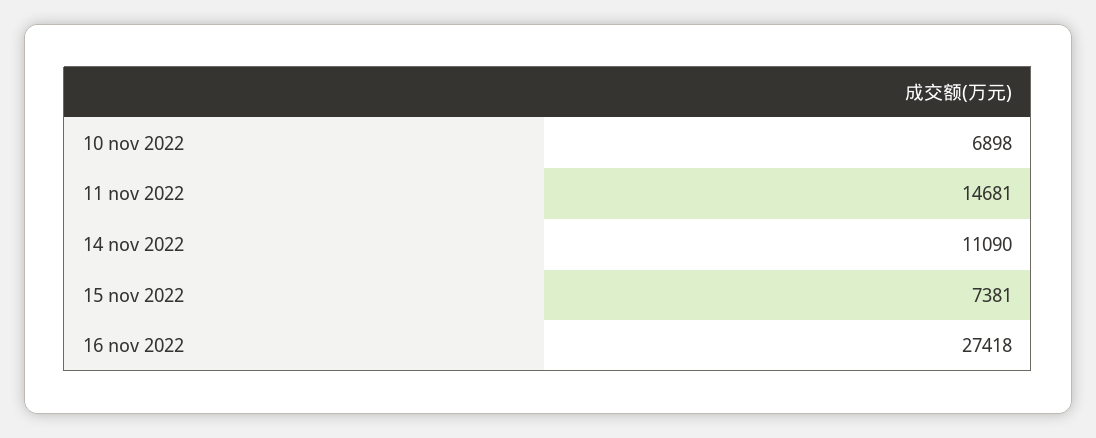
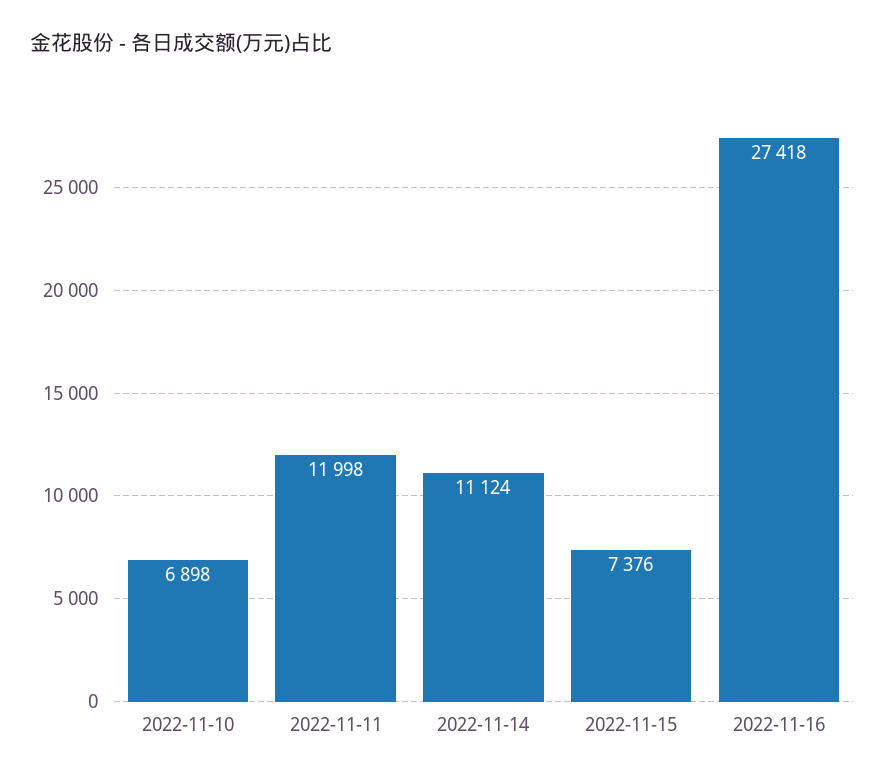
  {
    "10 nov 2022": 6898,
-   "11 nov 2022": 14681,
+   "11 nov 2022": 11998,
-   "14 nov 2022": 11090,
+   "14 nov 2022": 11124,
-   "15 nov 2022": 7381,
+   "15 nov 2022": 7376,
    "16 nov 2022": 27418
  }

